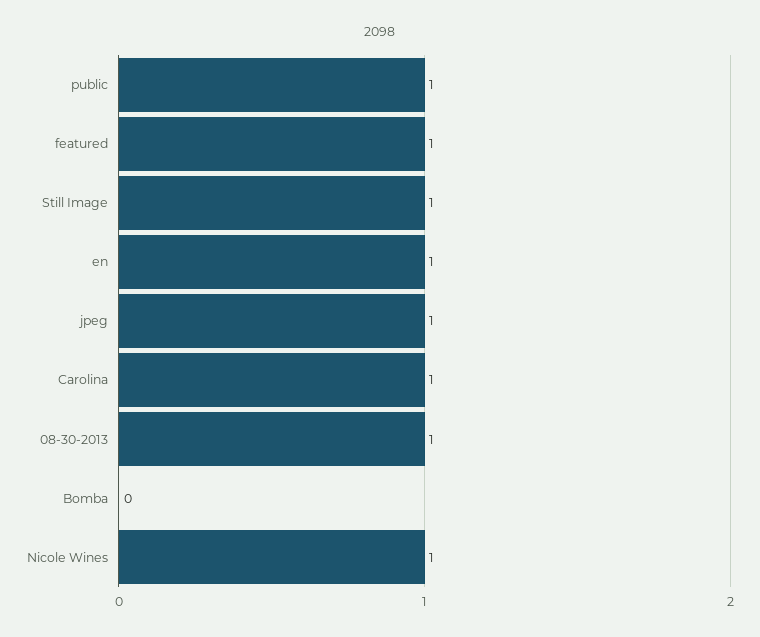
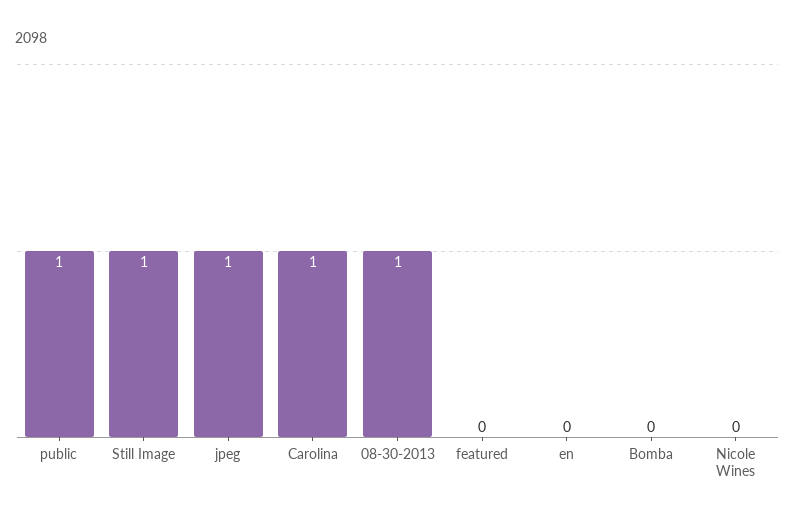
  {
    "public": 1,
-   "featured": 1,
+   "featured": 0,
    "Still Image": 1,
-   "en": 1,
+   "en": 0,
    "jpeg": 1,
    "Carolina": 1,
    "08-30-2013": 1,
    "Bomba": 0,
-   "Nicole Wines": 1
+   "Nicole Wines": 0
  }

